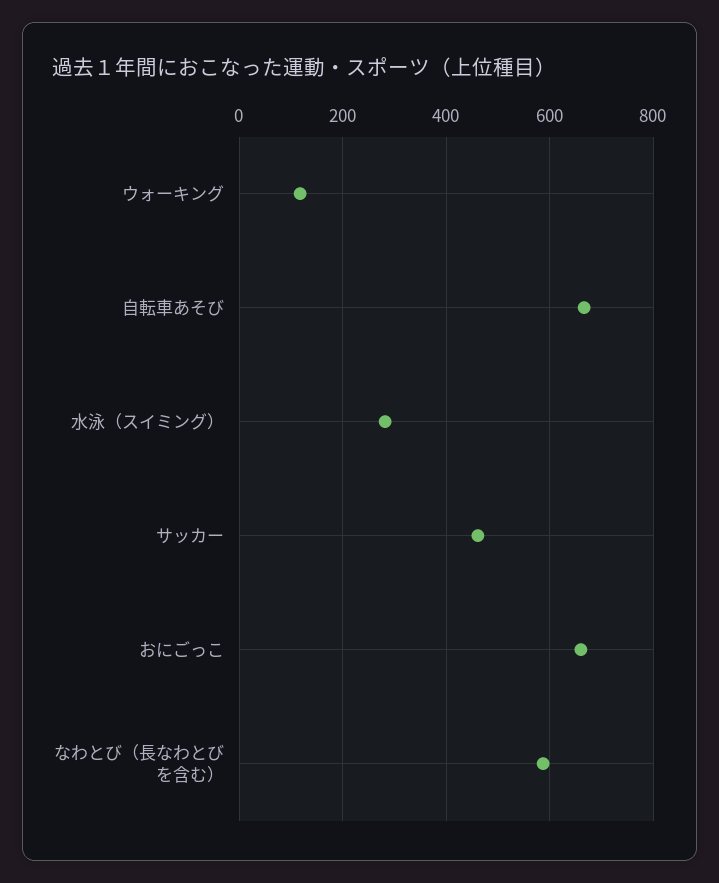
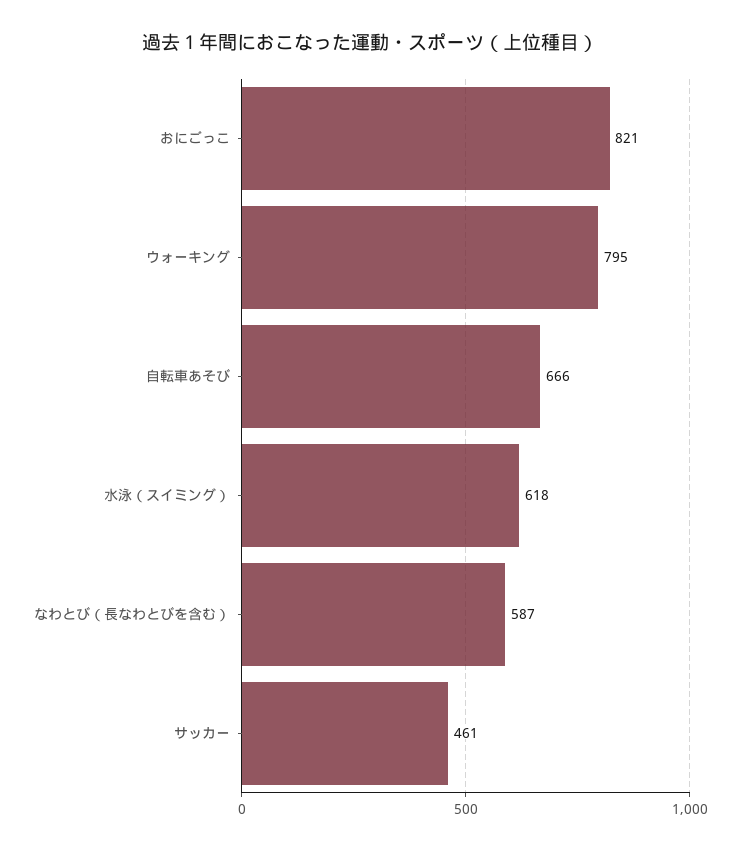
  {
-   "ウォーキング": 120,
+   "ウォーキング": 795,
    "自転車あそび": 666,
-   "水泳（スイミング）": 280,
+   "水泳（スイミング）": 618,
    "サッカー": 461,
-   "おにごっこ": 660,
+   "おにごっこ": 821,
    "なわとび（長なわとびを含む）": 587
  }

